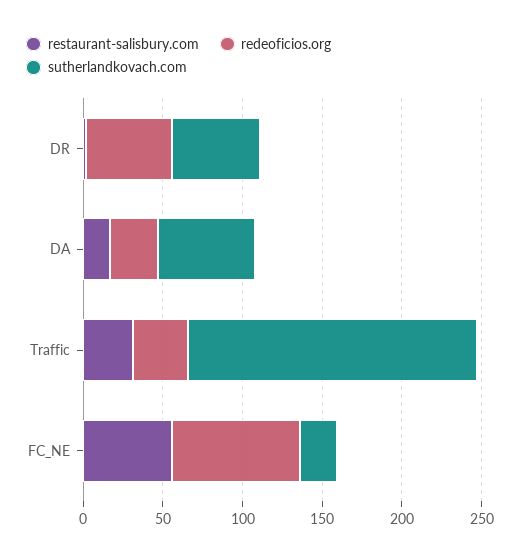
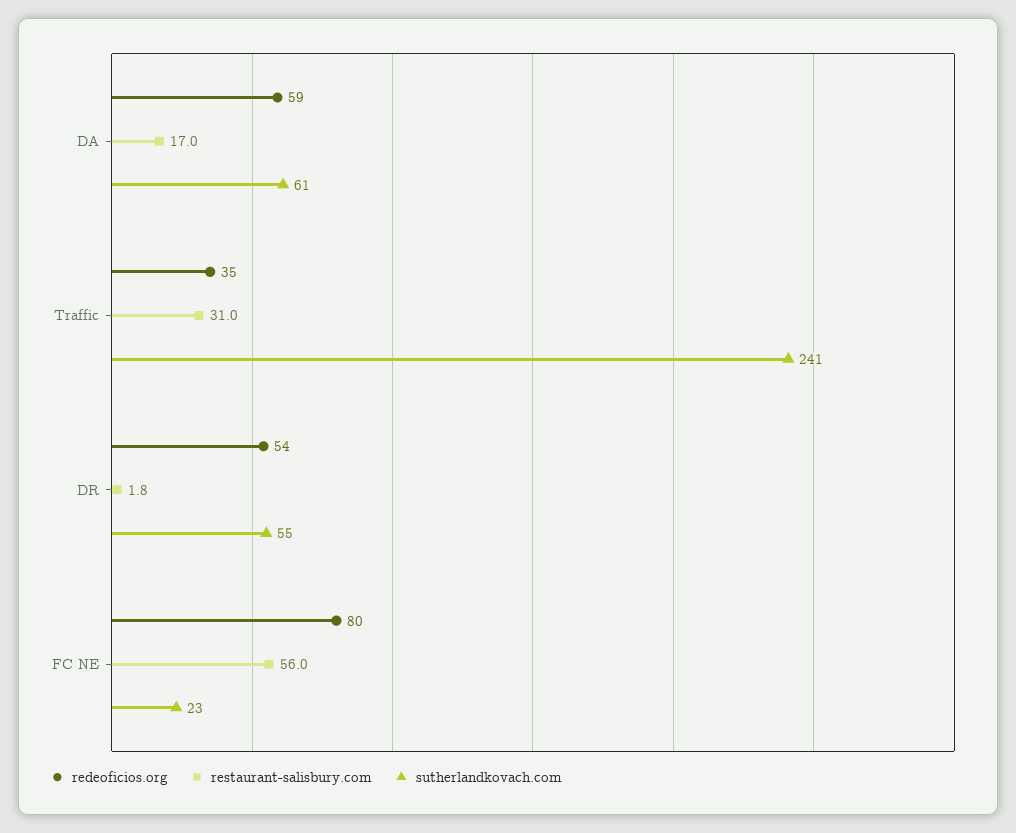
  {
    "restaurant-salisbury.com": {
      "DR": 1.8,
      "DA": 17,
      "Traffic": 31,
      "FC_NE": 56
    },
    "redeoficios.org": {
      "DR": 54,
-     "DA": 30,
+     "DA": 59,
      "Traffic": 35,
      "FC_NE": 80
    },
    "sutherlandkovach.com": {
      "DR": 55,
      "DA": 61,
-     "Traffic": 180,
+     "Traffic": 241,
      "FC_NE": 23
    }
  }

